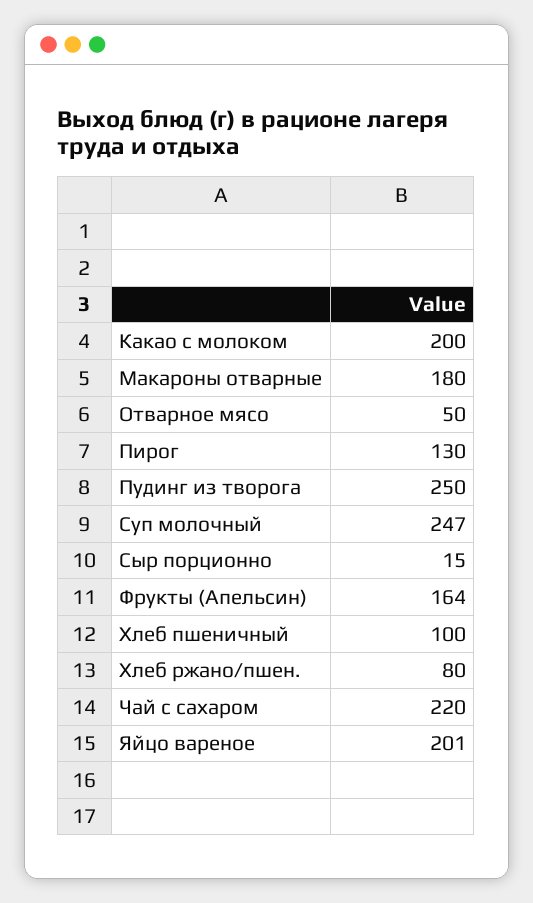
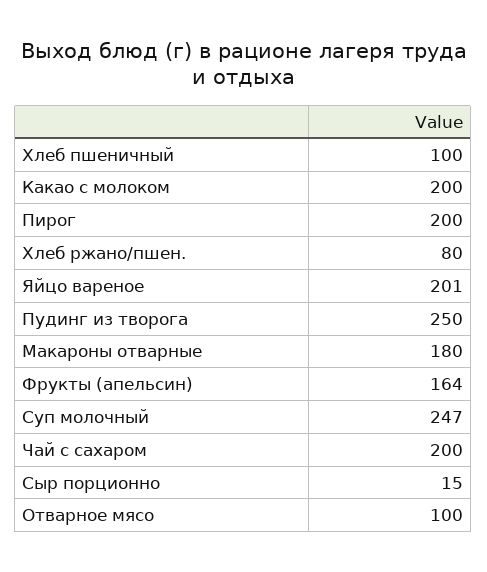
  {
    "Какао с молоком": 200,
    "Макароны отварные": 180,
-   "Отварное мясо": 50,
+   "Отварное мясо": 100,
-   "Пирог": 130,
+   "Пирог": 200,
    "Пудинг из творога": 250,
    "Суп молочный": 247,
    "Сыр порционно": 15,
    "Фрукты (Апельсин)": 164,
    "Хлеб пшеничный": 100,
    "Хлеб ржано/пшен.": 80,
-   "Чай с сахаром": 220,
+   "Чай с сахаром": 200,
    "Яйцо вареное": 201
  }

